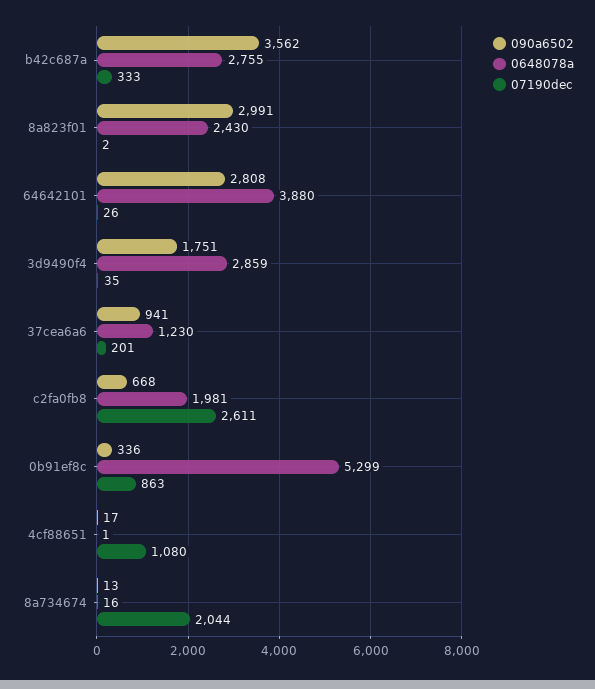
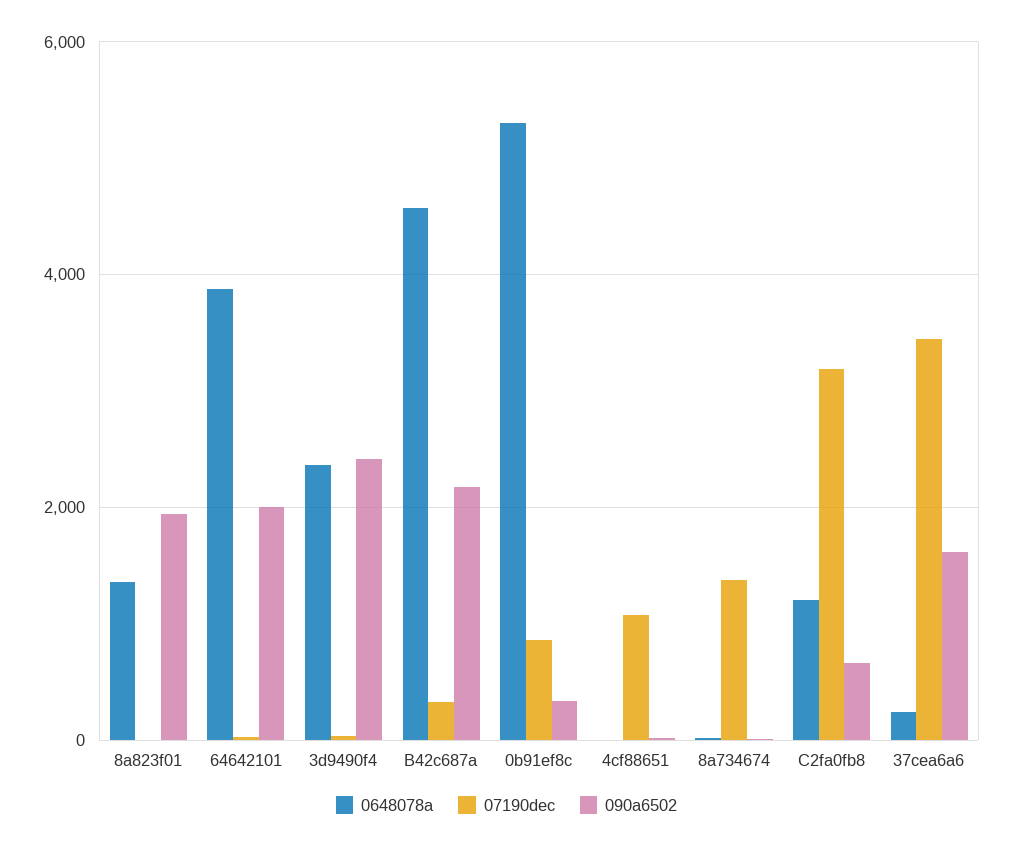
  {
    "090a6502": {
-     "b42c687a": 3562,
+     "b42c687a": 2200,
-     "8a823f01": 2991,
+     "8a823f01": 2000,
-     "64642101": 2808,
+     "64642101": 2000,
-     "3d9490f4": 1751,
+     "3d9490f4": 2400,
-     "37cea6a6": 941,
+     "37cea6a6": 1600,
      "c2fa0fb8": 668,
      "0b91ef8c": 336,
      "4cf88651": 17,
      "8a734674": 13
    },
    "0648078a": {
-     "b42c687a": 2755,
+     "b42c687a": 4600,
-     "8a823f01": 2430,
+     "8a823f01": 1400,
      "64642101": 3880,
-     "3d9490f4": 2859,
+     "3d9490f4": 2400,
-     "37cea6a6": 1230,
+     "37cea6a6": 200,
-     "c2fa0fb8": 1981,
+     "c2fa0fb8": 1200,
      "0b91ef8c": 5299,
      "4cf88651": 1,
      "8a734674": 16
    },
    "07190dec": {
      "b42c687a": 333,
      "8a823f01": 2,
      "64642101": 26,
      "3d9490f4": 35,
-     "37cea6a6": 201,
+     "37cea6a6": 3400,
-     "c2fa0fb8": 2611,
+     "c2fa0fb8": 3200,
      "0b91ef8c": 863,
      "4cf88651": 1080,
-     "8a734674": 2044
+     "8a734674": 1400
    }
  }

